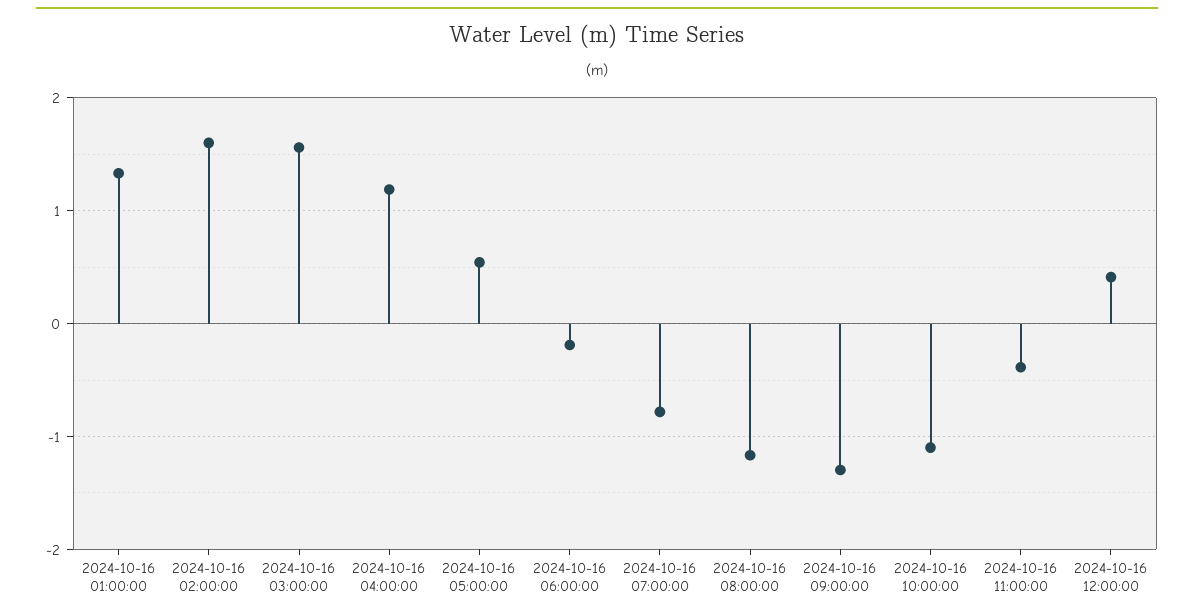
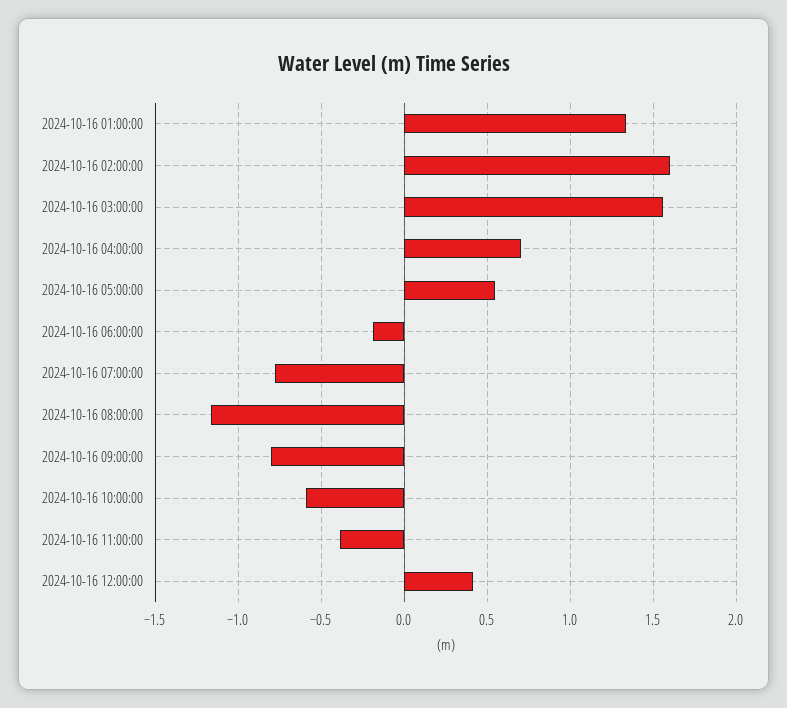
  {
    "2024-10-16 01:00:00": 1.35,
    "2024-10-16 02:00:00": 1.6,
    "2024-10-16 03:00:00": 1.55,
-   "2024-10-16 04:00:00": 1.2,
+   "2024-10-16 04:00:00": 0.7,
    "2024-10-16 05:00:00": 0.55,
    "2024-10-16 06:00:00": -0.2,
    "2024-10-16 07:00:00": -0.8,
    "2024-10-16 08:00:00": -1.15,
-   "2024-10-16 09:00:00": -1.3,
+   "2024-10-16 09:00:00": -0.8,
-   "2024-10-16 10:00:00": -1.1,
+   "2024-10-16 10:00:00": -0.6,
    "2024-10-16 11:00:00": -0.4,
    "2024-10-16 12:00:00": 0.4
  }

